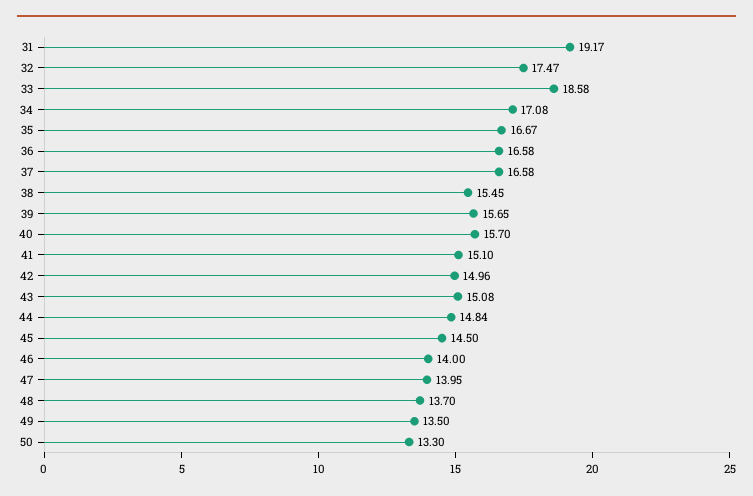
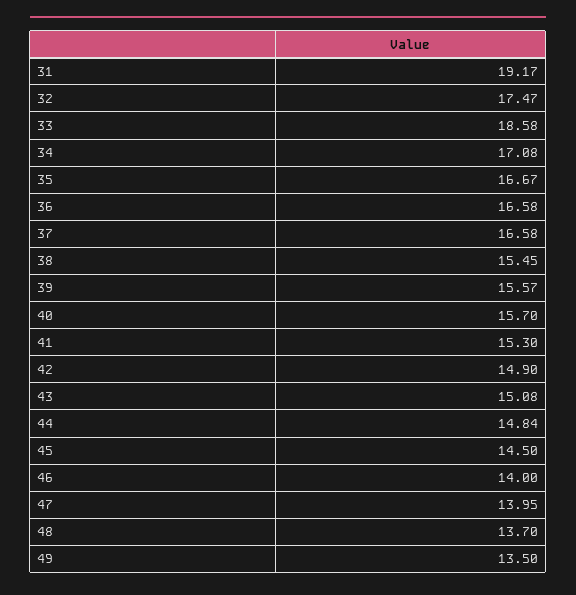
  {
    "31": 19.17,
    "32": 17.47,
    "33": 18.58,
    "34": 17.08,
    "35": 16.67,
    "36": 16.58,
    "37": 16.58,
    "38": 15.45,
-   "39": 15.65,
+   "39": 15.57,
    "40": 15.7,
-   "41": 15.1,
+   "41": 15.3,
-   "42": 14.96,
+   "42": 14.9,
    "43": 15.08,
    "44": 14.84,
    "45": 14.5,
    "46": 14,
    "47": 13.95,
    "48": 13.7,
-   "49": 13.5,
+   "49": 13.5
-   "50": 13.3
  }

